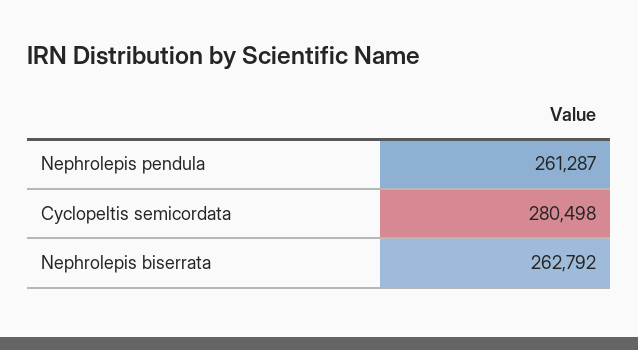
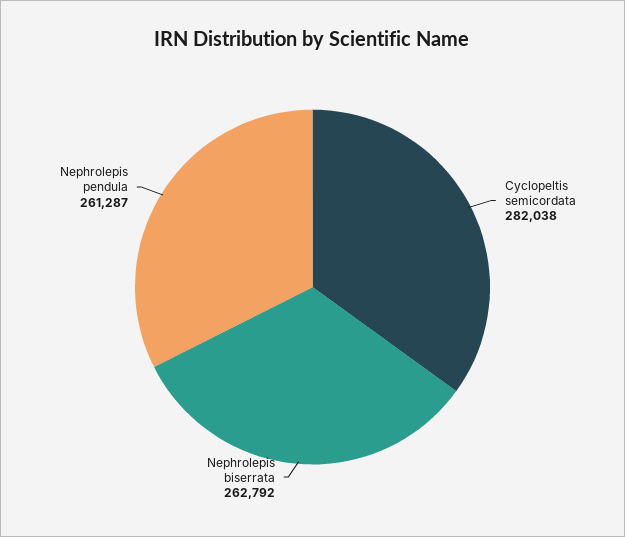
  {
    "Nephrolepis pendula": 261287,
-   "Cyclopeltis semicordata": 280498,
+   "Cyclopeltis semicordata": 282038,
    "Nephrolepis biserrata": 262792
  }

